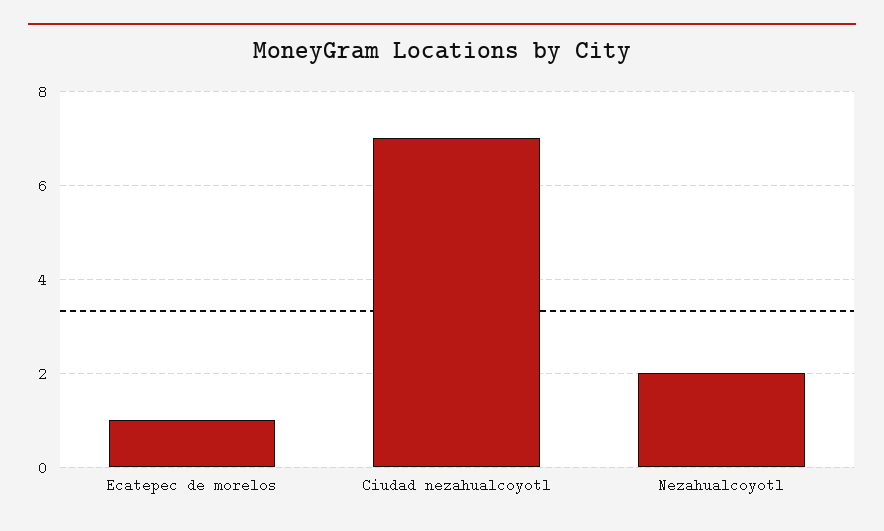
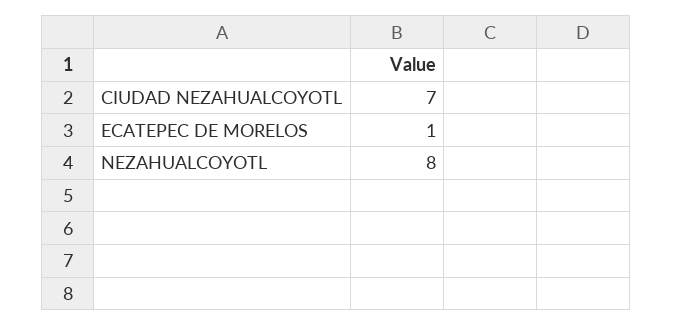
  {
    "Ecatepec de morelos": 1,
    "Ciudad nezahualcoyotl": 7,
-   "Nezahualcoyotl": 2
+   "Nezahualcoyotl": 8
  }

